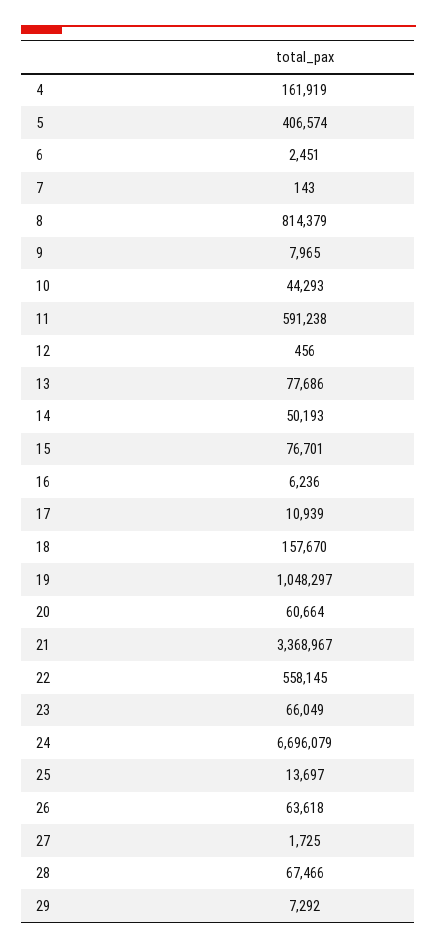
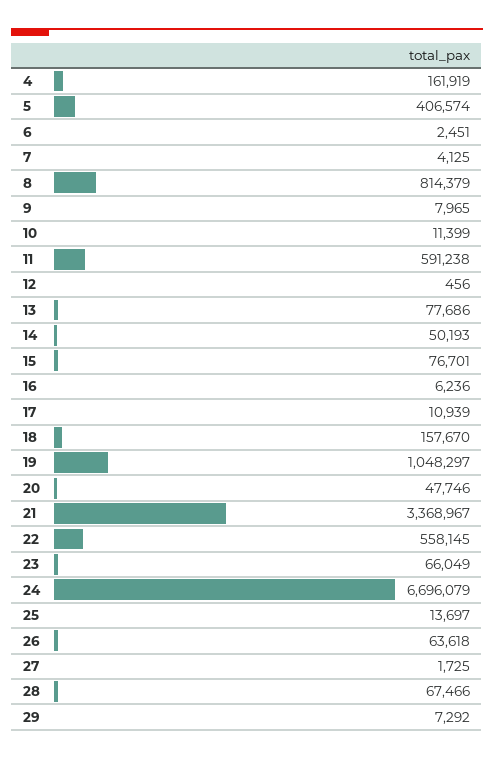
  {
    "4": 161919,
    "5": 406574,
    "6": 2451,
-   "7": 143,
+   "7": 4125,
    "8": 814379,
    "9": 7965,
-   "10": 44293,
+   "10": 11399,
    "11": 591238,
    "12": 456,
    "13": 77686,
    "14": 50193,
    "15": 76701,
    "16": 6236,
    "17": 10939,
    "18": 157670,
    "19": 1048297,
-   "20": 60664,
+   "20": 47746,
    "21": 3368967,
    "22": 558145,
    "23": 66049,
    "24": 6696079,
    "25": 13697,
    "26": 63618,
    "27": 1725,
    "28": 67466,
    "29": 7292
  }

